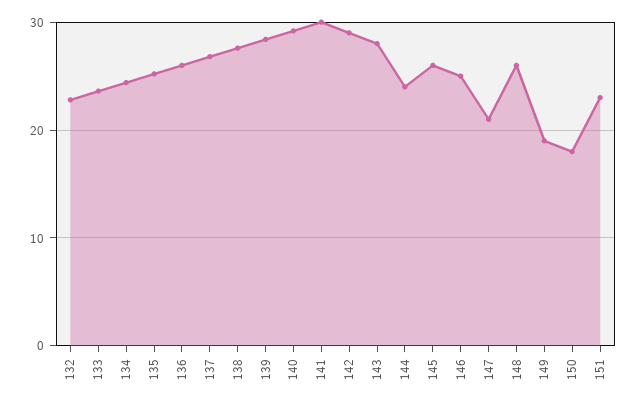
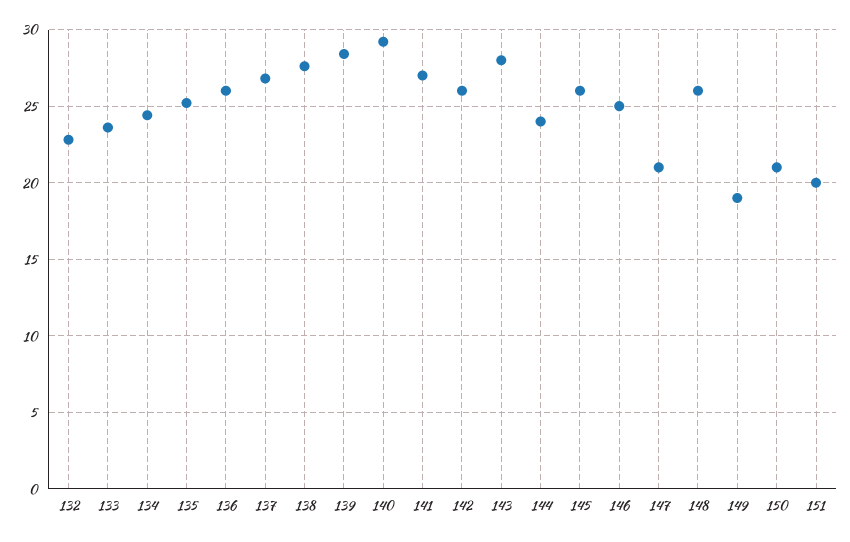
  {
    "132": 23,
    "133": 23.5,
    "134": 24.5,
    "135": 25,
    "136": 26,
    "137": 27,
    "138": 27.5,
    "139": 28.5,
    "140": 29,
-   "141": 30,
+   "141": 27,
-   "142": 29,
+   "142": 26,
    "143": 28,
    "144": 24,
    "145": 26,
    "146": 25,
    "147": 21,
    "148": 26,
    "149": 19,
-   "150": 18,
+   "150": 21,
-   "151": 23
+   "151": 20
  }

